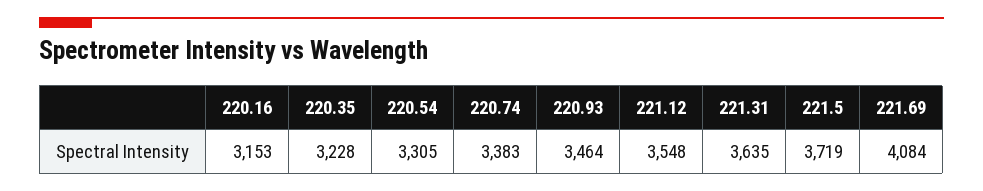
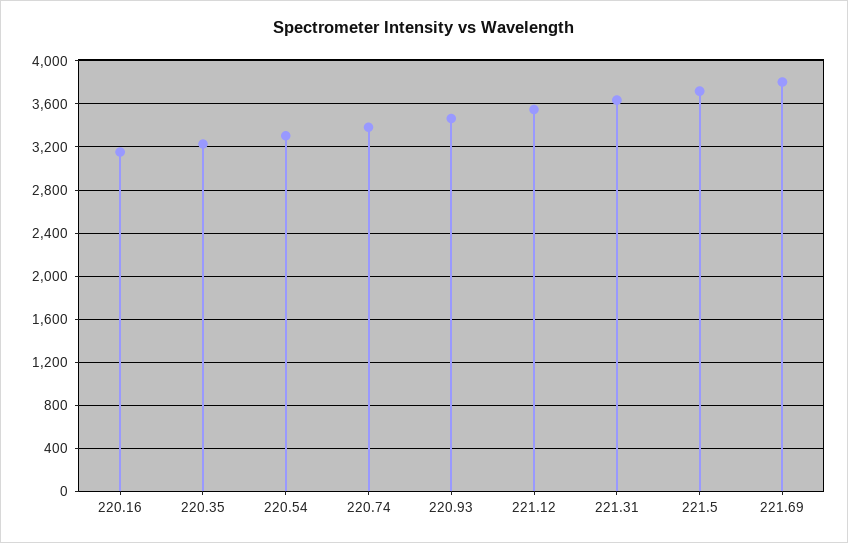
  {
    "220.16": 3153,
    "220.35": 3228,
    "220.54": 3305,
    "220.74": 3383,
    "220.93": 3464,
    "221.12": 3548,
    "221.31": 3635,
    "221.5": 3719,
-   "221.69": 4084
+   "221.69": 3800
  }

